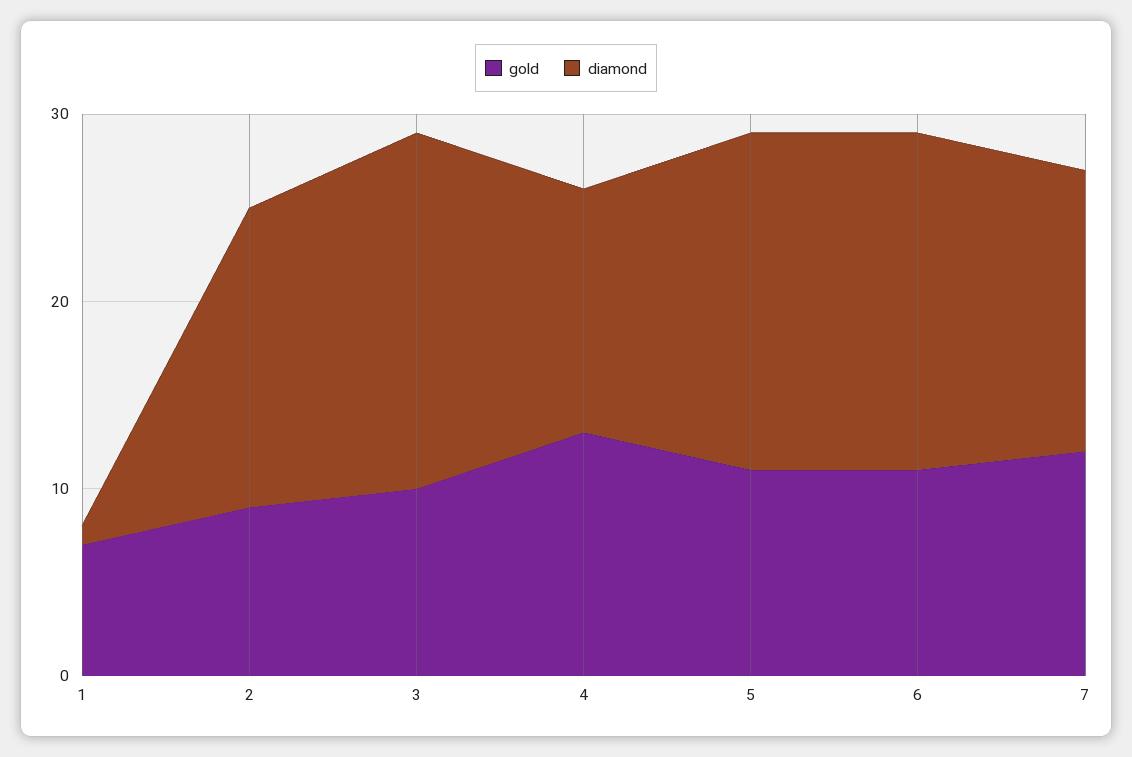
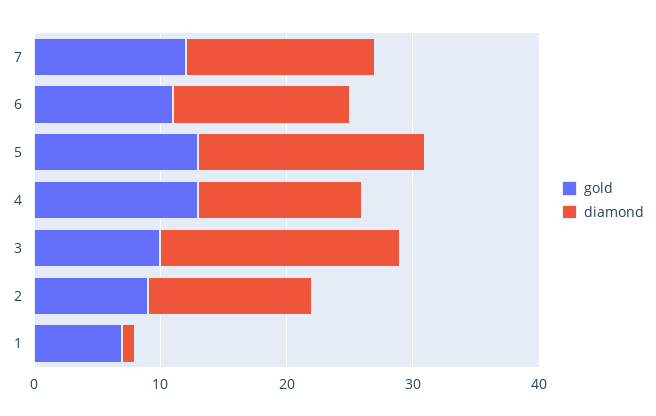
  {
    "gold": {
      "1": 7,
      "2": 9,
      "3": 10,
      "4": 13,
-     "5": 11,
+     "5": 13,
      "6": 11,
      "7": 12
    },
    "diamond": {
      "1": 1,
-     "2": 16,
+     "2": 13,
      "3": 19,
      "4": 13,
      "5": 18,
-     "6": 18,
+     "6": 14,
      "7": 15
    }
  }

